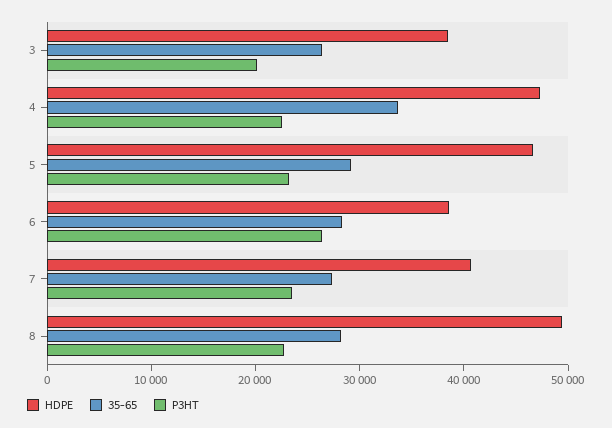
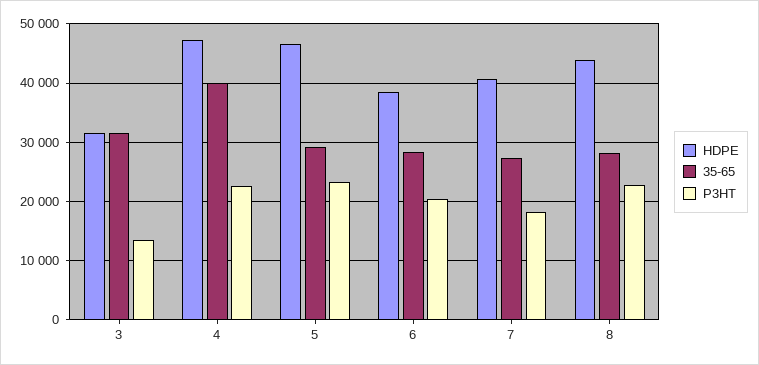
  {
    "HDPE": {
-     "3": 38000,
+     "3": 32000,
      "4": 48000,
      "5": 46000,
      "6": 38000,
      "7": 40000,
-     "8": 50000
+     "8": 44000
    },
    "35-65": {
-     "3": 26000,
+     "3": 32000,
-     "4": 34000,
+     "4": 40000,
      "5": 30000,
      "6": 28000,
      "7": 28000,
      "8": 28000
    },
    "P3HT": {
-     "3": 20000,
+     "3": 14000,
      "4": 22000,
      "5": 24000,
-     "6": 26000,
+     "6": 20000,
-     "7": 24000,
+     "7": 18000,
      "8": 22000
    }
  }

